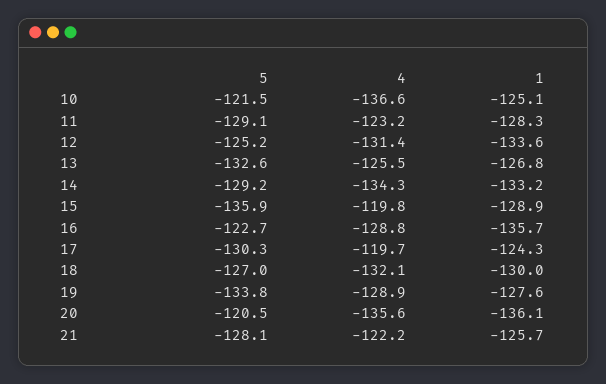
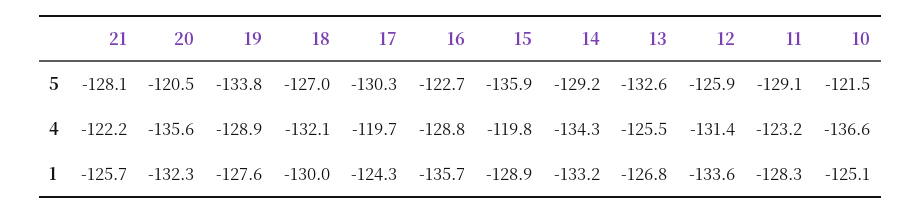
  {
    "5": {
      "10": -121.5,
      "11": -129.1,
-     "12": -125.2,
+     "12": -125.9,
      "13": -132.6,
      "14": -129.2,
      "15": -135.9,
      "16": -122.7,
      "17": -130.3,
      "18": -127,
      "19": -133.8,
      "20": -120.5,
      "21": -128.1
    },
    "4": {
      "10": -136.6,
      "11": -123.2,
      "12": -131.4,
      "13": -125.5,
      "14": -134.3,
      "15": -119.8,
      "16": -128.8,
      "17": -119.7,
      "18": -132.1,
      "19": -128.9,
      "20": -135.6,
      "21": -122.2
    },
    "1": {
      "10": -125.1,
      "11": -128.3,
      "12": -133.6,
      "13": -126.8,
      "14": -133.2,
      "15": -128.9,
      "16": -135.7,
      "17": -124.3,
      "18": -130,
      "19": -127.6,
-     "20": -136.1,
+     "20": -132.3,
      "21": -125.7
    }
  }

